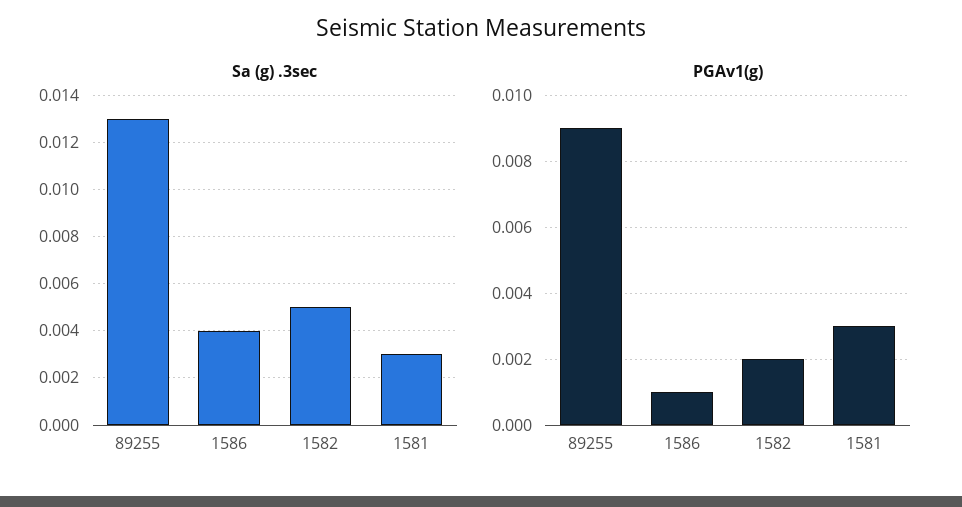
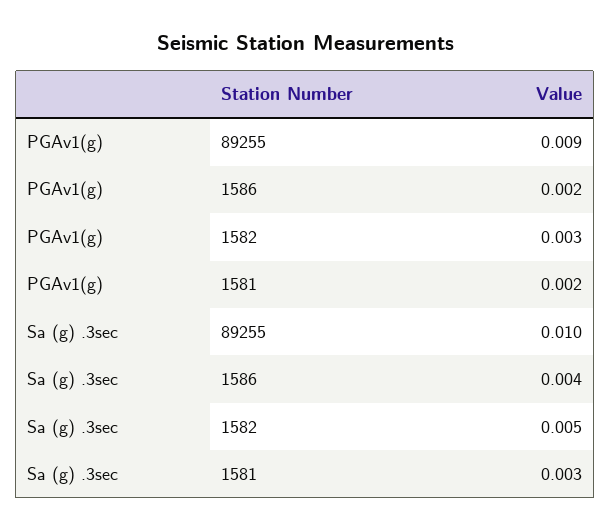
  {
    "Sa (g) .3sec": {
-     "89255": 0.013,
+     "89255": 0.01,
      "1586": 0.004,
      "1582": 0.005,
      "1581": 0.003
    },
    "PGAv1(g)": {
      "89255": 0.009,
-     "1586": 0.001,
+     "1586": 0.002,
-     "1582": 0.002,
+     "1582": 0.003,
-     "1581": 0.003
+     "1581": 0.002
    }
  }

